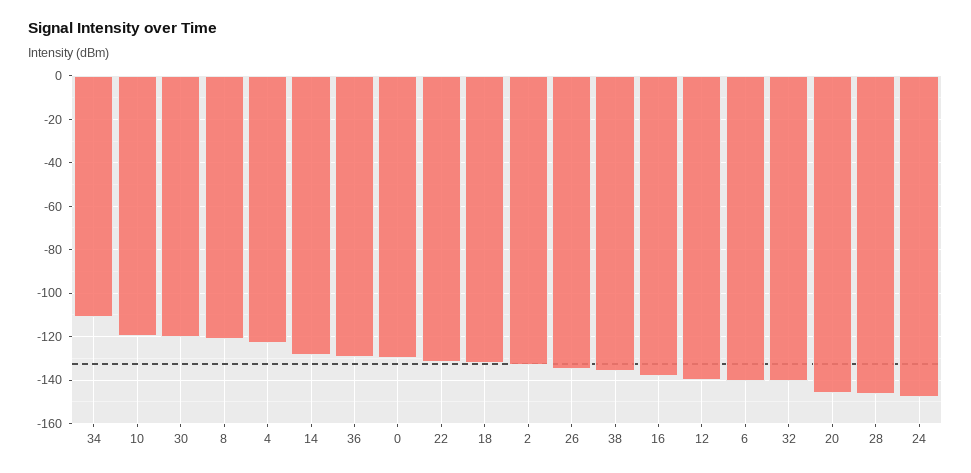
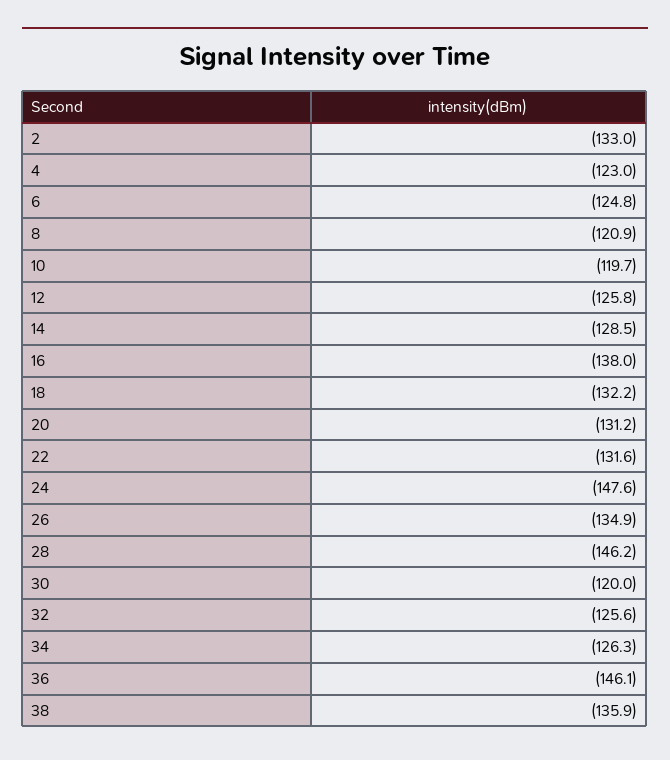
  {
-   "34": -110,
+   "34": -126.3,
    "10": -119.7,
    "30": -120,
    "8": -120.9,
    "4": -123,
    "14": -128.5,
-   "36": -130,
+   "36": -146.1,
-   "0": -130,
    "22": -131.6,
    "18": -132.2,
    "2": -133,
    "26": -134.9,
    "38": -135.9,
    "16": -138,
-   "12": -140,
+   "12": -125.8,
-   "6": -140,
+   "6": -124.8,
-   "32": -140,
+   "32": -125.6,
-   "20": -145,
+   "20": -131.2,
    "28": -146.2,
    "24": -147.6
  }

